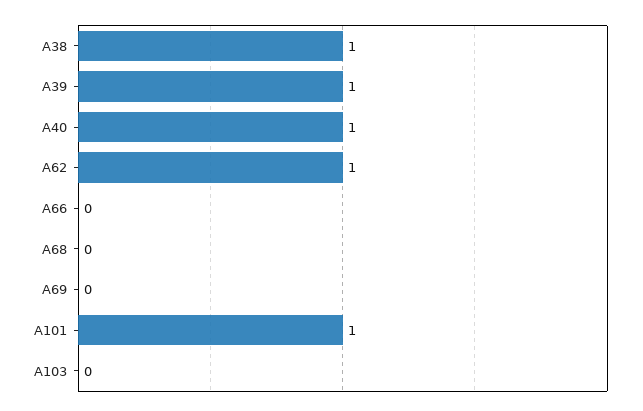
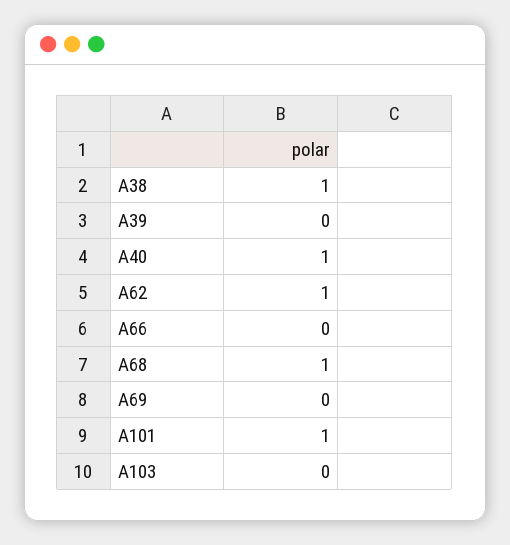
  {
    "A38": 1,
-   "A39": 1,
+   "A39": 0,
    "A40": 1,
    "A62": 1,
    "A66": 0,
-   "A68": 0,
+   "A68": 1,
    "A69": 0,
    "A101": 1,
    "A103": 0
  }

